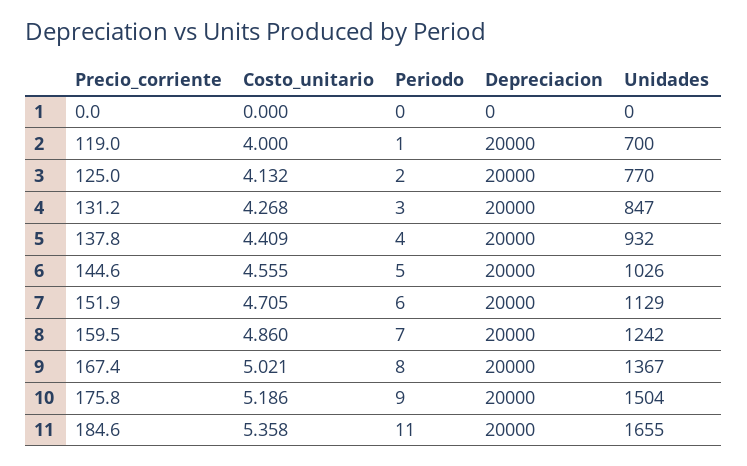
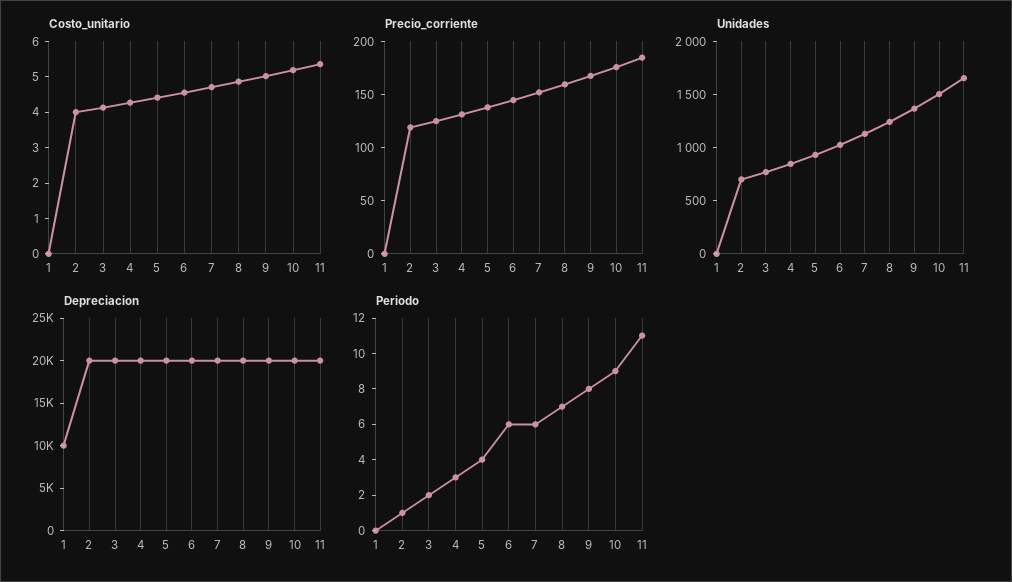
  {
    "Precio_corriente": {
      "1": 0,
      "2": 119,
      "3": 125,
      "4": 131.2,
      "5": 137.8,
      "6": 144.6,
      "7": 151.9,
      "8": 159.5,
      "9": 167.4,
      "10": 175.8,
      "11": 184.6
    },
    "Costo_unitario": {
      "1": 0,
      "2": 4,
      "3": 4.132,
      "4": 4.268,
      "5": 4.409,
      "6": 4.555,
      "7": 4.705,
      "8": 4.86,
      "9": 5.021,
      "10": 5.186,
      "11": 5.358
    },
    "Periodo": {
      "1": 0,
      "2": 1,
      "3": 2,
      "4": 3,
      "5": 4,
-     "6": 5,
+     "6": 6,
      "7": 6,
      "8": 7,
      "9": 8,
      "10": 9,
      "11": 11
    },
    "Depreciacion": {
-     "1": 0,
+     "1": 10000,
      "2": 20000,
      "3": 20000,
      "4": 20000,
      "5": 20000,
      "6": 20000,
      "7": 20000,
      "8": 20000,
      "9": 20000,
      "10": 20000,
      "11": 20000
    },
    "Unidades": {
      "1": 0,
      "2": 700,
      "3": 770,
      "4": 847,
      "5": 932,
      "6": 1026,
      "7": 1129,
      "8": 1242,
      "9": 1367,
      "10": 1504,
      "11": 1655
    }
  }

